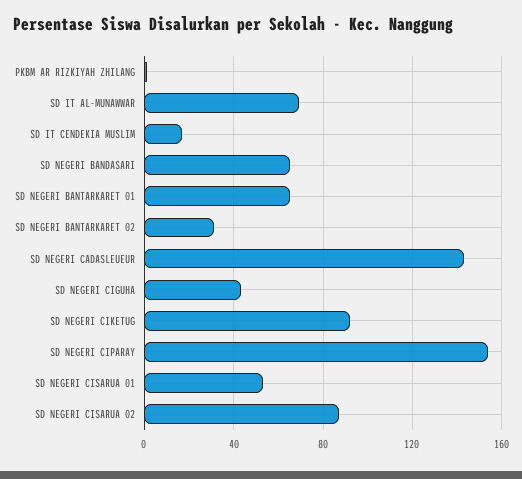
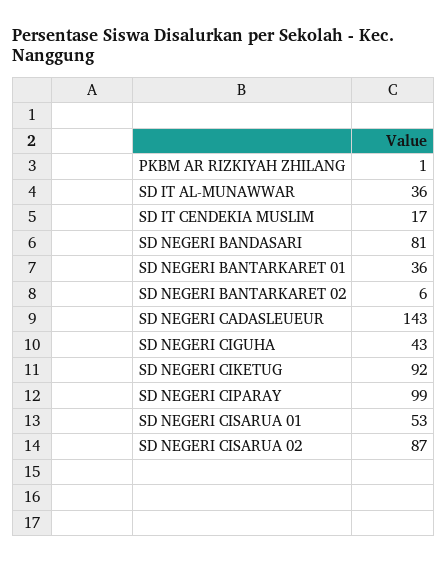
  {
    "PKBM AR RIZKIYAH ZHILANG": 1,
-   "SD IT AL-MUNAWWAR": 70,
+   "SD IT AL-MUNAWWAR": 36,
    "SD IT CENDEKIA MUSLIM": 17,
-   "SD NEGERI BANDASARI": 65,
+   "SD NEGERI BANDASARI": 81,
-   "SD NEGERI BANTARKARET 01": 65,
+   "SD NEGERI BANTARKARET 01": 36,
-   "SD NEGERI BANTARKARET 02": 30,
+   "SD NEGERI BANTARKARET 02": 6,
    "SD NEGERI CADASLEUEUR": 143,
    "SD NEGERI CIGUHA": 43,
    "SD NEGERI CIKETUG": 92,
-   "SD NEGERI CIPARAY": 155,
+   "SD NEGERI CIPARAY": 99,
    "SD NEGERI CISARUA 01": 53,
    "SD NEGERI CISARUA 02": 87
  }

